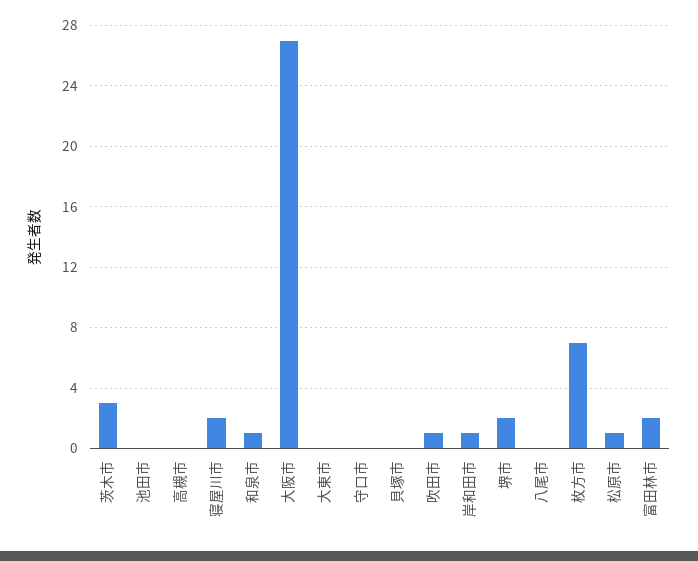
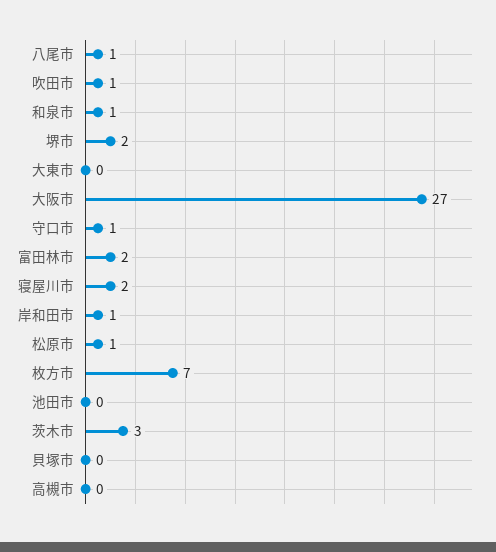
  {
    "茨木市": 3,
    "池田市": 0,
    "高槻市": 0,
    "寝屋川市": 2,
    "和泉市": 1,
    "大阪市": 27,
    "大東市": 0,
-   "守口市": 0,
+   "守口市": 1,
    "貝塚市": 0,
    "吹田市": 1,
    "岸和田市": 1,
    "堺市": 2,
-   "八尾市": 0,
+   "八尾市": 1,
    "枚方市": 7,
    "松原市": 1,
    "富田林市": 2
  }

